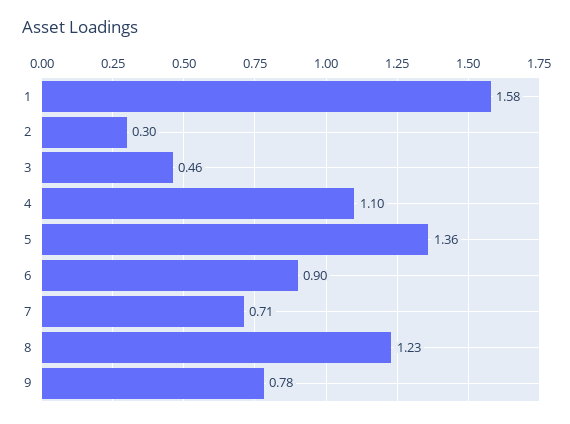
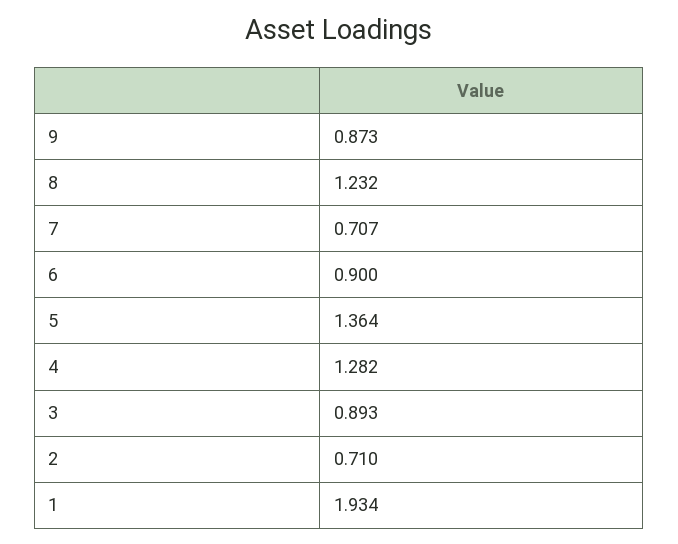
  {
-   "1": 1.58,
+   "1": 1.934,
-   "2": 0.3,
+   "2": 0.71,
-   "3": 0.46,
+   "3": 0.893,
-   "4": 1.1,
+   "4": 1.282,
    "5": 1.364,
    "6": 0.9,
    "7": 0.707,
    "8": 1.232,
-   "9": 0.78
+   "9": 0.873
  }

